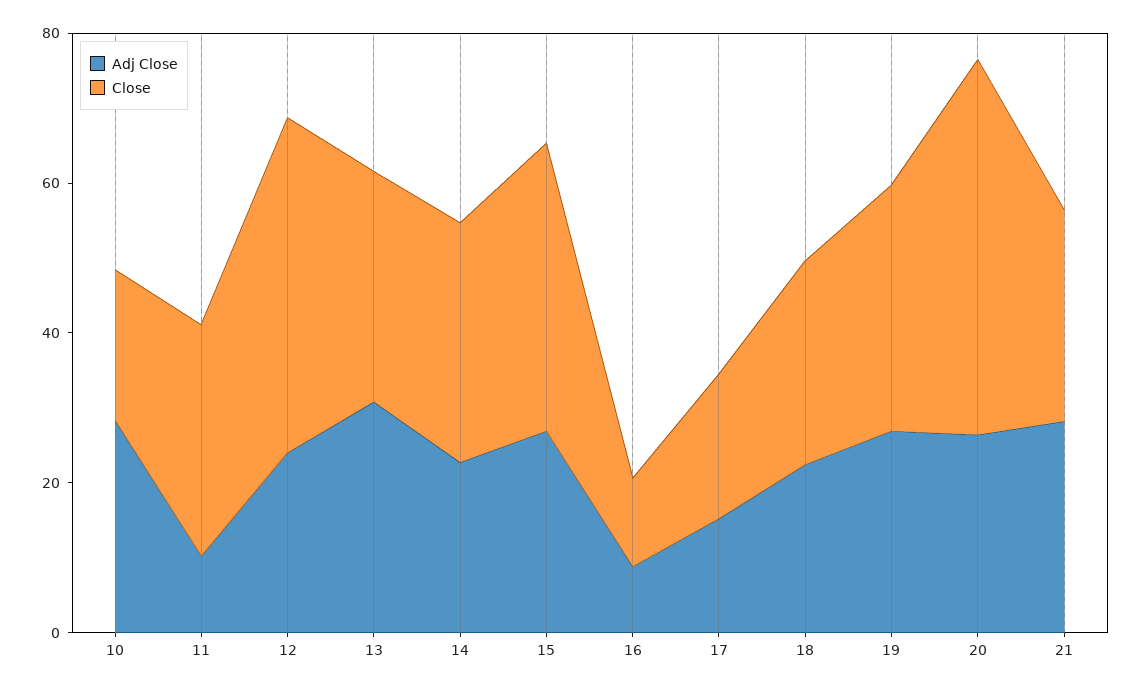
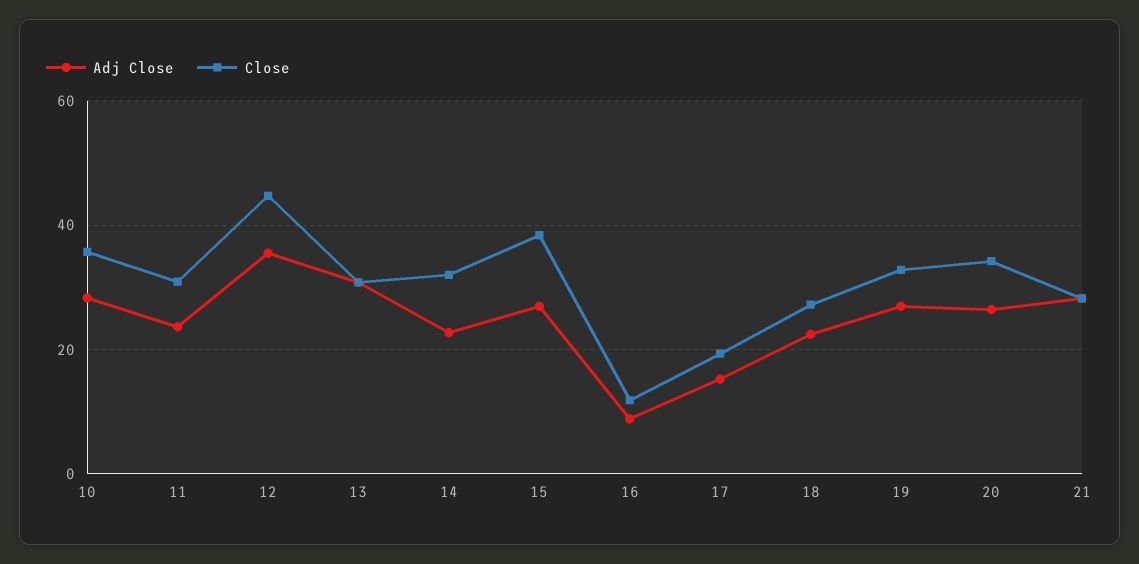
  {
    "Adj Close": {
      "10": 28,
-     "11": 10,
+     "11": 24,
-     "12": 25,
+     "12": 36,
      "13": 30,
      "14": 22,
      "15": 26,
      "16": 8,
      "17": 16,
      "18": 22,
      "19": 26,
      "20": 26,
      "21": 28
    },
    "Close": {
-     "10": 20,
+     "10": 36,
      "11": 30,
      "12": 44,
      "13": 30,
      "14": 32,
      "15": 38,
      "16": 12,
      "17": 20,
      "18": 28,
      "19": 32,
-     "20": 50,
+     "20": 34,
      "21": 28
    }
  }

